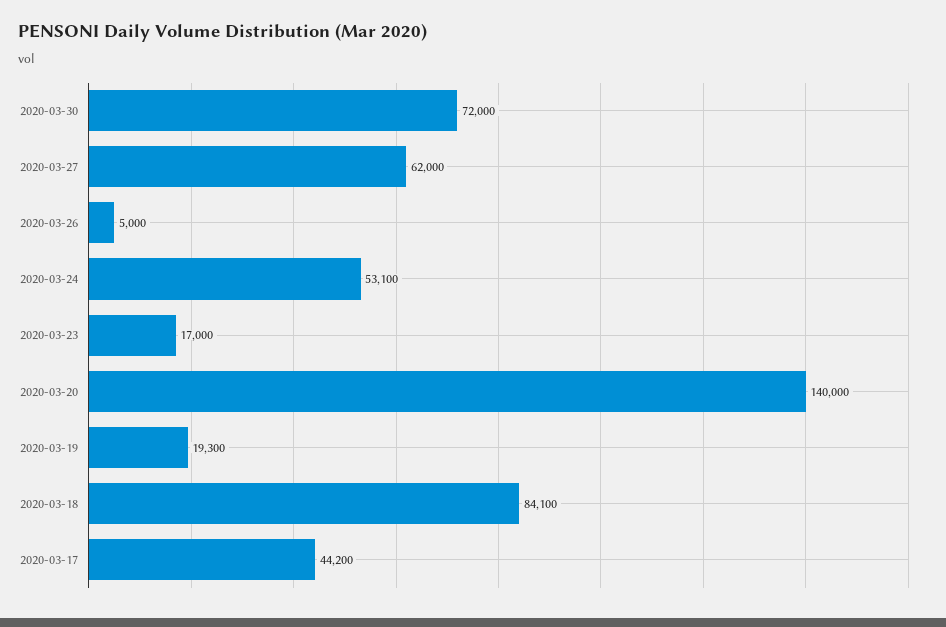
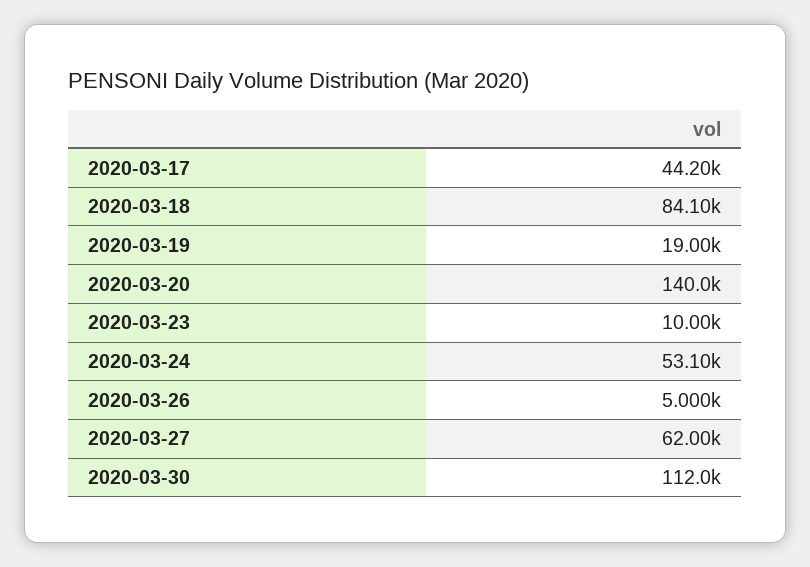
  {
-   "2020-03-30": 72000,
+   "2020-03-30": 112000,
    "2020-03-27": 62000,
    "2020-03-26": 5000,
    "2020-03-24": 53100,
-   "2020-03-23": 17000,
+   "2020-03-23": 10000,
    "2020-03-20": 140000,
-   "2020-03-19": 19300,
+   "2020-03-19": 19000,
    "2020-03-18": 84100,
    "2020-03-17": 44200
  }

